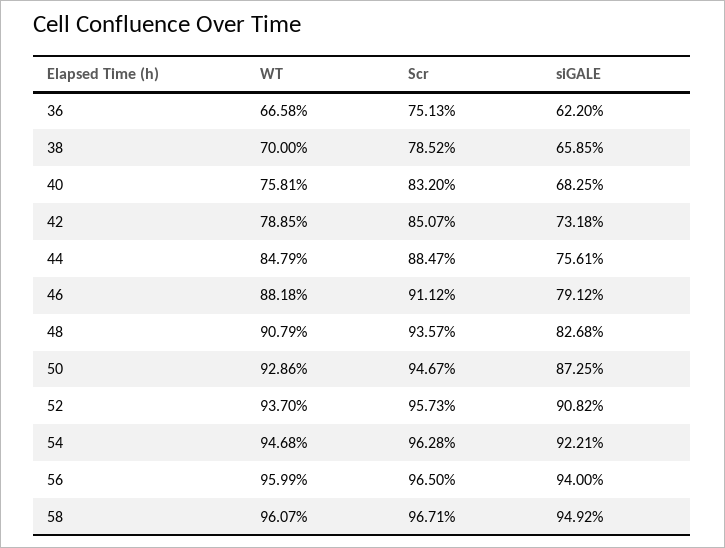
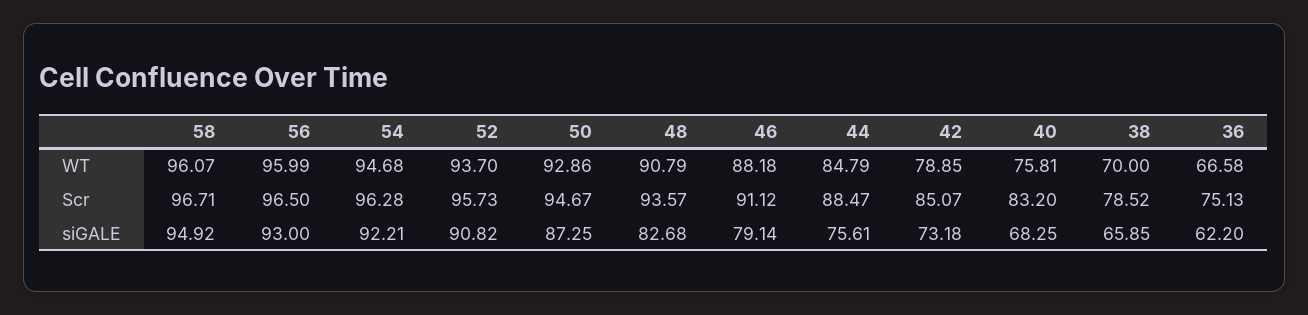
  {
    "WT": {
      "36": 66.58,
      "38": 70,
      "40": 75.81,
      "42": 78.85,
      "44": 84.79,
      "46": 88.18,
      "48": 90.79,
      "50": 92.86,
      "52": 93.7,
      "54": 94.68,
      "56": 95.99,
      "58": 96.07
    },
    "Scr": {
      "36": 75.13,
      "38": 78.52,
      "40": 83.2,
      "42": 85.07,
      "44": 88.47,
      "46": 91.12,
      "48": 93.57,
      "50": 94.67,
      "52": 95.73,
      "54": 96.28,
      "56": 96.5,
      "58": 96.71
    },
    "siGALE": {
      "36": 62.2,
      "38": 65.85,
      "40": 68.25,
      "42": 73.18,
      "44": 75.61,
-     "46": 79.12,
+     "46": 79.14,
      "48": 82.68,
      "50": 87.25,
      "52": 90.82,
      "54": 92.21,
-     "56": 94,
+     "56": 93,
      "58": 94.92
    }
  }

